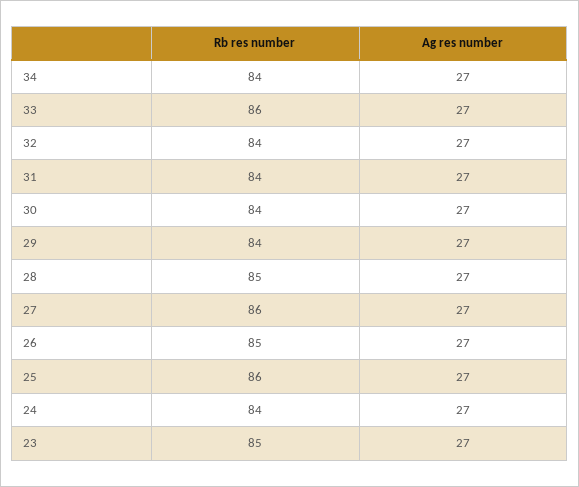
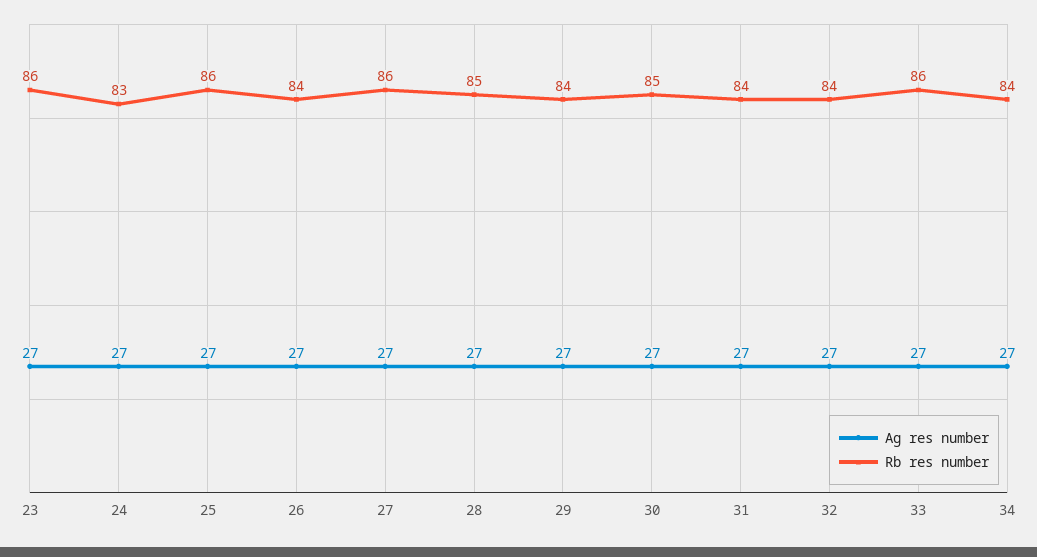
  {
    "Rb res number": {
      "34": 84,
      "33": 86,
      "32": 84,
      "31": 84,
-     "30": 84,
+     "30": 85,
      "29": 84,
      "28": 85,
      "27": 86,
-     "26": 85,
+     "26": 84,
      "25": 86,
-     "24": 84,
+     "24": 83,
-     "23": 85
+     "23": 86
    },
    "Ag res number": {
      "34": 27,
      "33": 27,
      "32": 27,
      "31": 27,
      "30": 27,
      "29": 27,
      "28": 27,
      "27": 27,
      "26": 27,
      "25": 27,
      "24": 27,
      "23": 27
    }
  }

